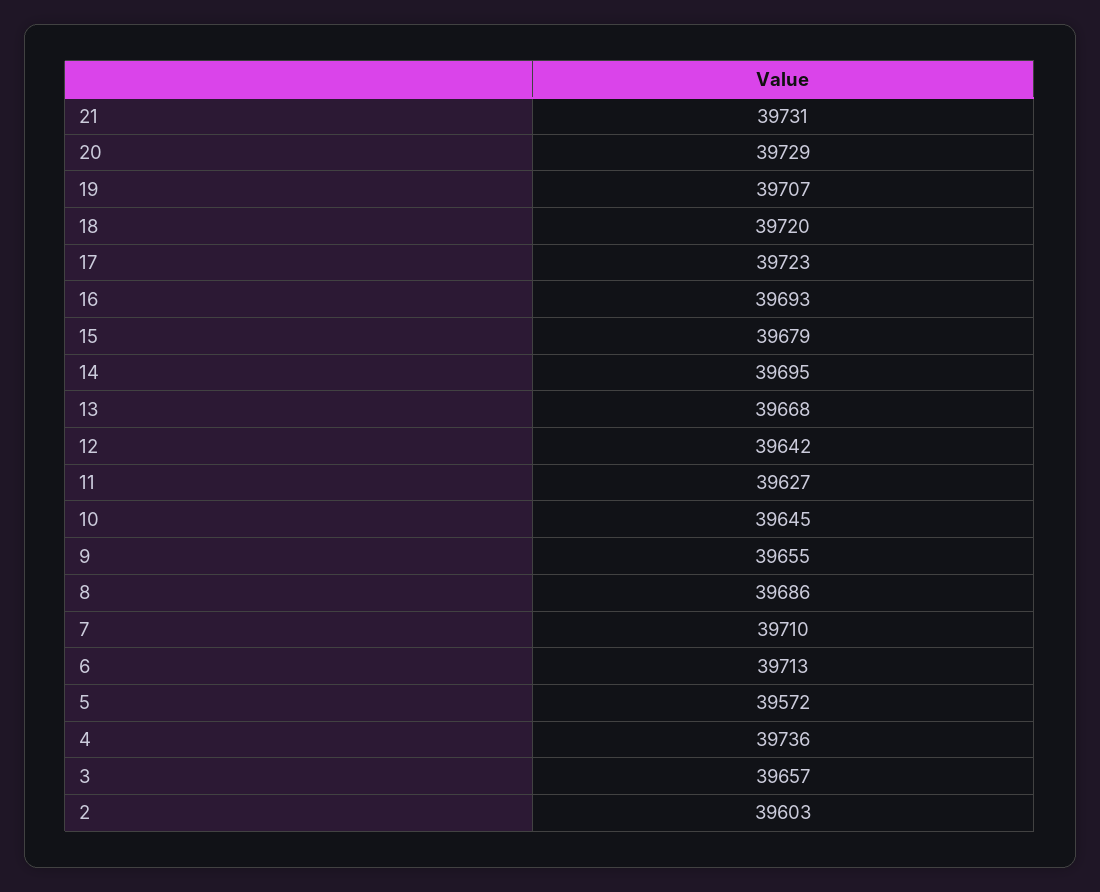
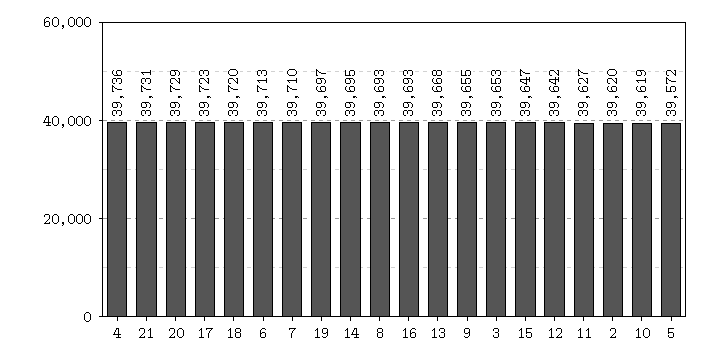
  {
    "21": 39731,
    "20": 39729,
-   "19": 39707,
+   "19": 39697,
    "18": 39720,
    "17": 39723,
    "16": 39693,
-   "15": 39679,
+   "15": 39647,
    "14": 39695,
    "13": 39668,
    "12": 39642,
    "11": 39627,
-   "10": 39645,
+   "10": 39619,
    "9": 39655,
-   "8": 39686,
+   "8": 39693,
    "7": 39710,
    "6": 39713,
    "5": 39572,
    "4": 39736,
-   "3": 39657,
+   "3": 39653,
-   "2": 39603
+   "2": 39620
  }

